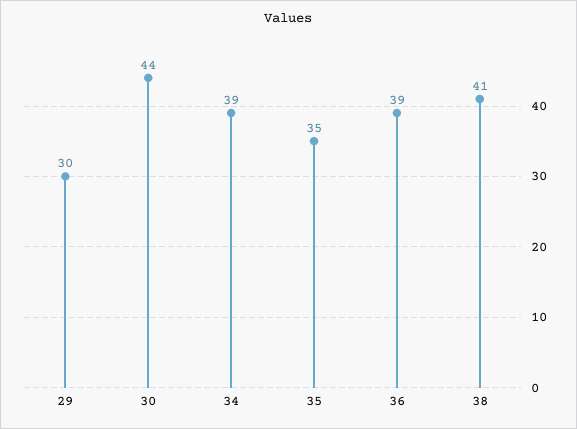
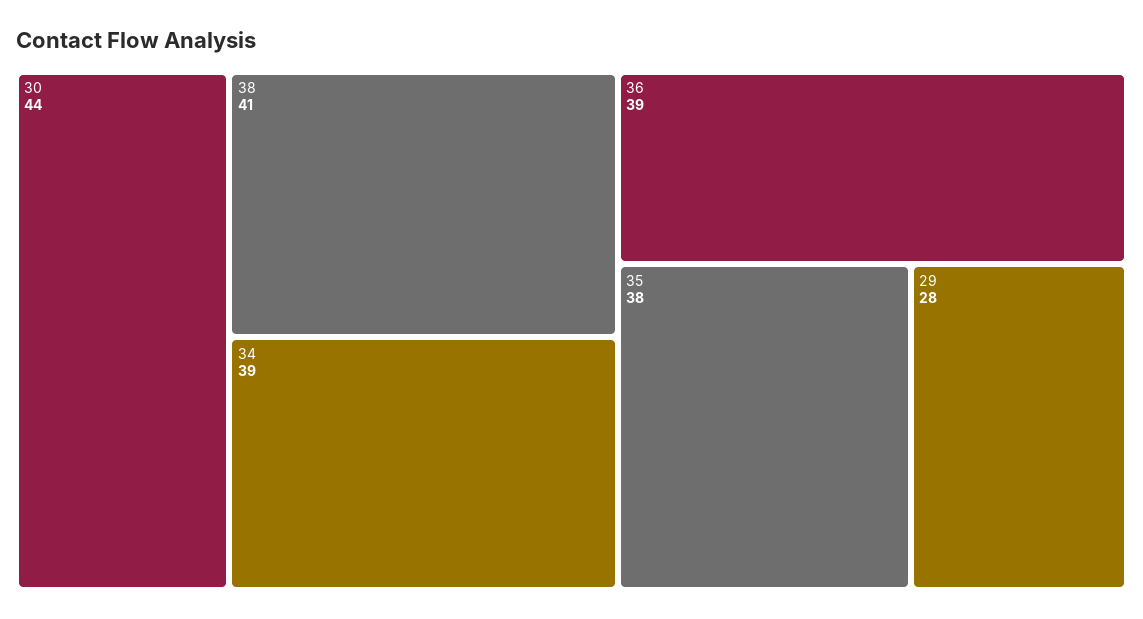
  {
-   "29": 30,
+   "29": 28,
    "30": 44,
    "34": 39,
-   "35": 35,
+   "35": 38,
    "36": 39,
    "38": 41
  }

